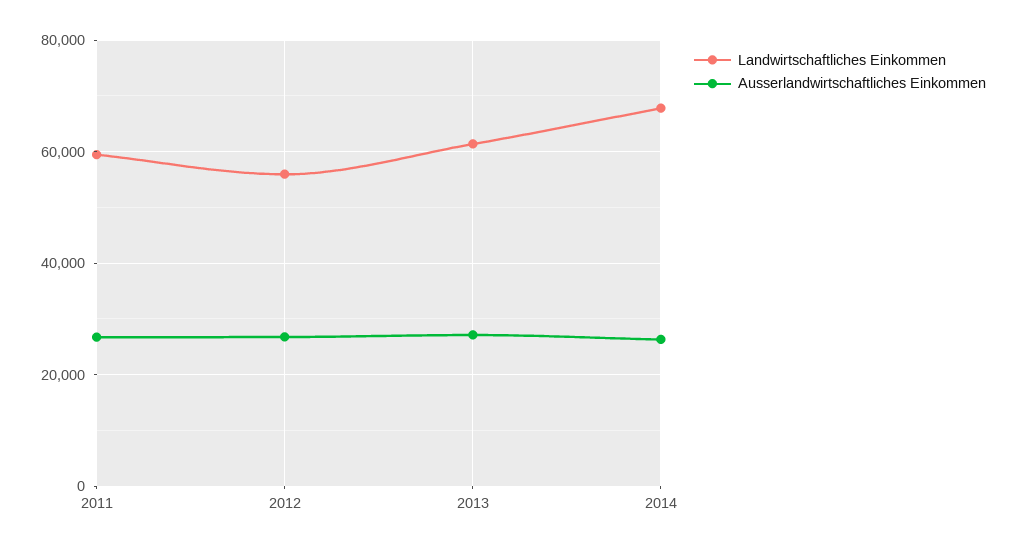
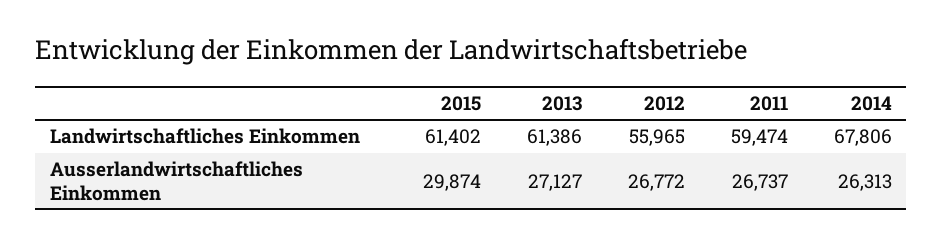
  {
    "Landwirtschaftliches Einkommen": {
      "2011": 59474,
      "2012": 55965,
      "2013": 61386,
-     "2014": 67806
+     "2014": 67806,
+     "2015": 61402
    },
    "Ausserlandwirtschaftliches Einkommen": {
      "2011": 26737,
      "2012": 26772,
      "2013": 27127,
-     "2014": 26313
+     "2014": 26313,
+     "2015": 29874
    }
  }

